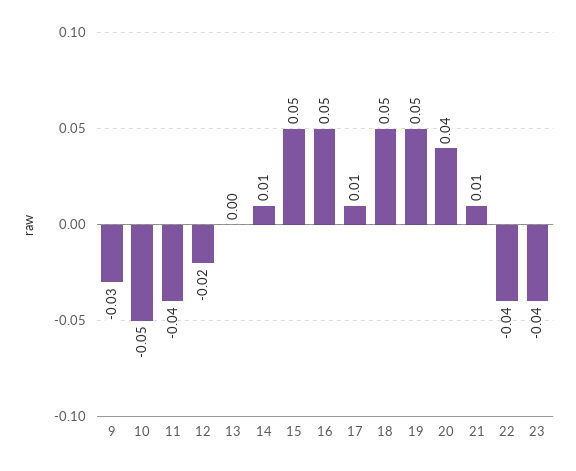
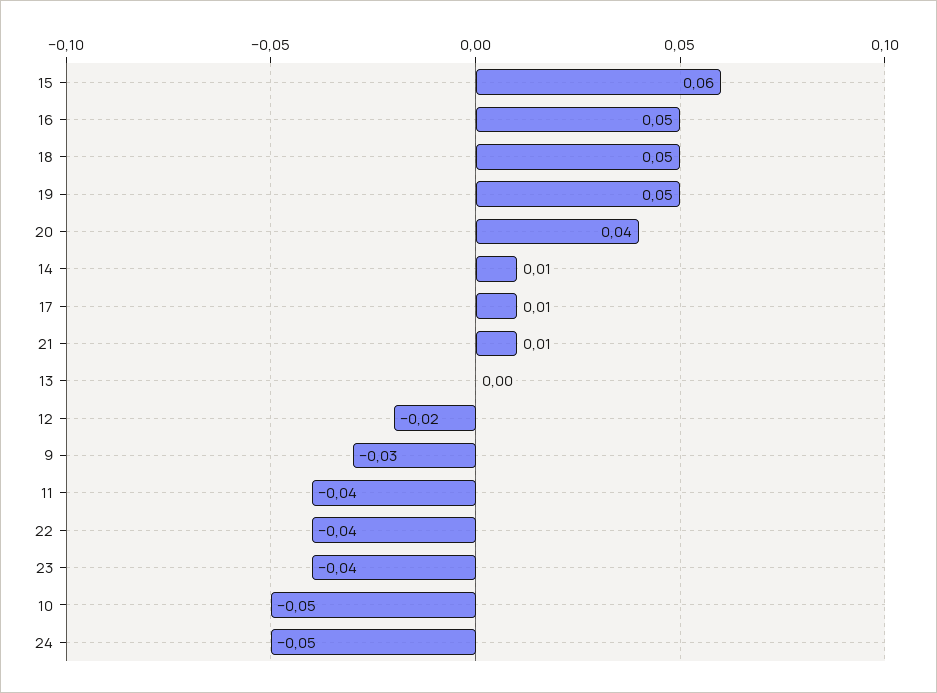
  {
    "9": -0.03,
    "10": -0.05,
    "11": -0.04,
    "12": -0.02,
    "13": 0,
    "14": 0.01,
-   "15": 0.05,
+   "15": 0.06,
    "16": 0.05,
    "17": 0.01,
    "18": 0.05,
    "19": 0.05,
    "20": 0.04,
    "21": 0.01,
    "22": -0.04,
-   "23": -0.04
+   "23": -0.04,
+   "24": -0.05
  }

